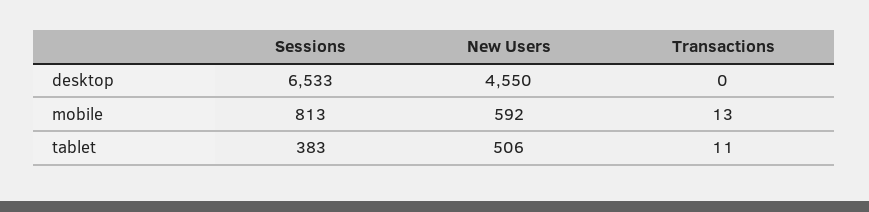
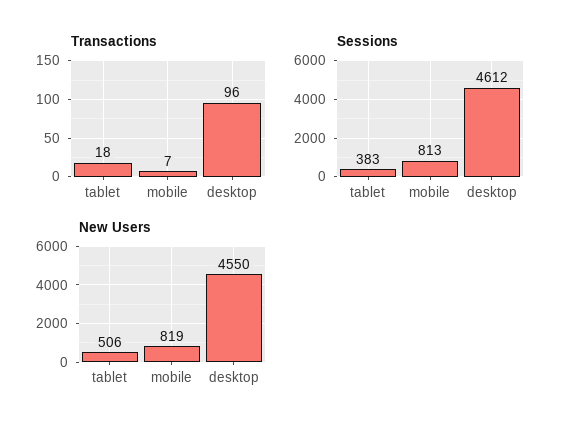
  {
    "Sessions": {
-     "desktop": 6533,
+     "desktop": 4612,
      "mobile": 813,
      "tablet": 383
    },
    "New Users": {
      "desktop": 4550,
-     "mobile": 592,
+     "mobile": 819,
      "tablet": 506
    },
    "Transactions": {
-     "desktop": 0,
+     "desktop": 96,
-     "mobile": 13,
+     "mobile": 7,
-     "tablet": 11
+     "tablet": 18
    }
  }

